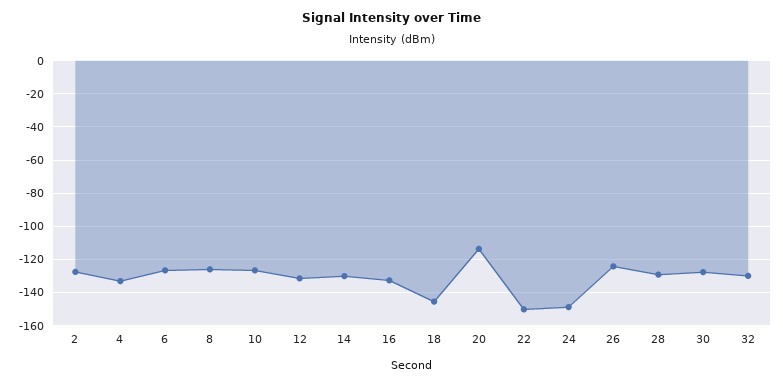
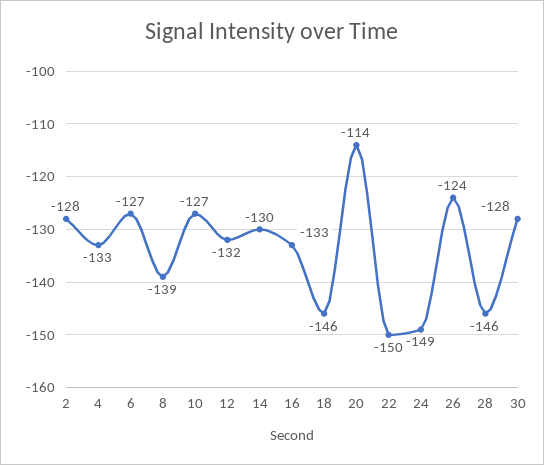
  {
    "2": -128,
    "4": -133,
    "6": -127,
-   "8": -125,
+   "8": -139,
    "10": -127,
    "12": -132,
    "14": -130,
    "16": -133,
    "18": -146,
    "20": -114,
    "22": -150,
    "24": -149,
    "26": -124,
-   "28": -130,
+   "28": -146,
-   "30": -128,
+   "30": -128
-   "32": -130
  }

